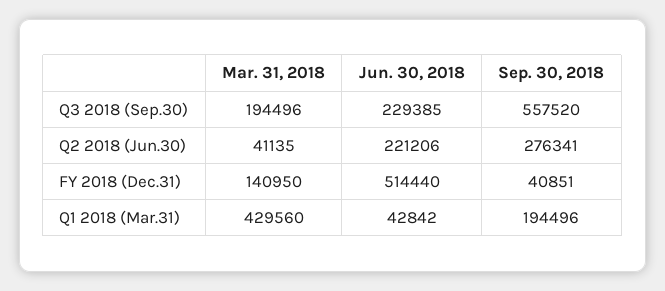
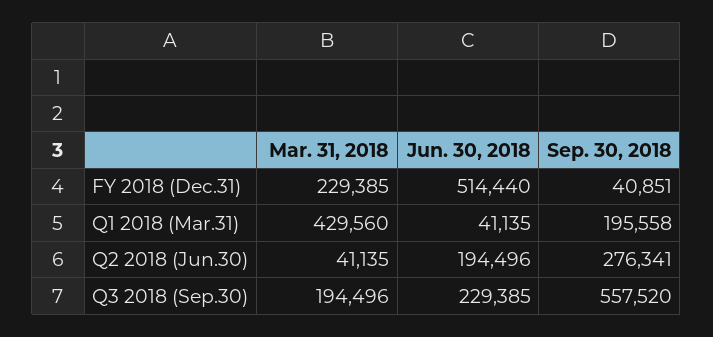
  {
    "Mar. 31, 2018": {
      "Q3 2018 (Sep.30)": 194496,
      "Q2 2018 (Jun.30)": 41135,
-     "FY 2018 (Dec.31)": 140950,
+     "FY 2018 (Dec.31)": 229385,
      "Q1 2018 (Mar.31)": 429560
    },
    "Jun. 30, 2018": {
      "Q3 2018 (Sep.30)": 229385,
-     "Q2 2018 (Jun.30)": 221206,
+     "Q2 2018 (Jun.30)": 194496,
      "FY 2018 (Dec.31)": 514440,
-     "Q1 2018 (Mar.31)": 42842
+     "Q1 2018 (Mar.31)": 41135
    },
    "Sep. 30, 2018": {
      "Q3 2018 (Sep.30)": 557520,
      "Q2 2018 (Jun.30)": 276341,
      "FY 2018 (Dec.31)": 40851,
-     "Q1 2018 (Mar.31)": 194496
+     "Q1 2018 (Mar.31)": 195558
    }
  }

